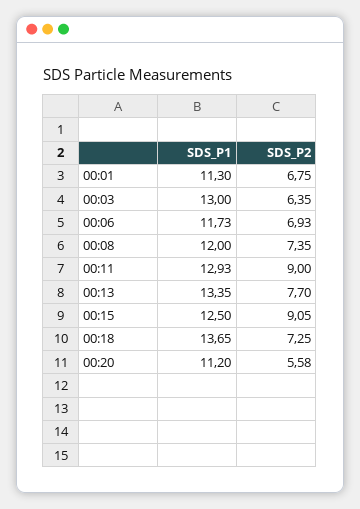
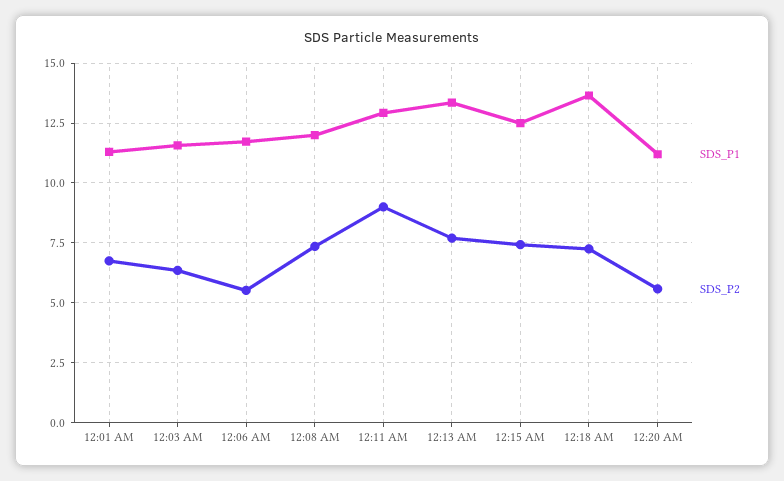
  {
    "SDS_P1": {
      "00:01": 11.3,
-     "00:03": 13,
+     "00:03": 11.5,
      "00:06": 11.73,
      "00:08": 12,
      "00:11": 12.93,
      "00:13": 13.35,
      "00:15": 12.5,
      "00:18": 13.65,
      "00:20": 11.2
    },
    "SDS_P2": {
      "00:01": 6.75,
      "00:03": 6.35,
-     "00:06": 6.93,
+     "00:06": 5.5,
      "00:08": 7.35,
      "00:11": 9,
      "00:13": 7.7,
-     "00:15": 9.05,
+     "00:15": 7.5,
      "00:18": 7.25,
      "00:20": 5.58
    }
  }

